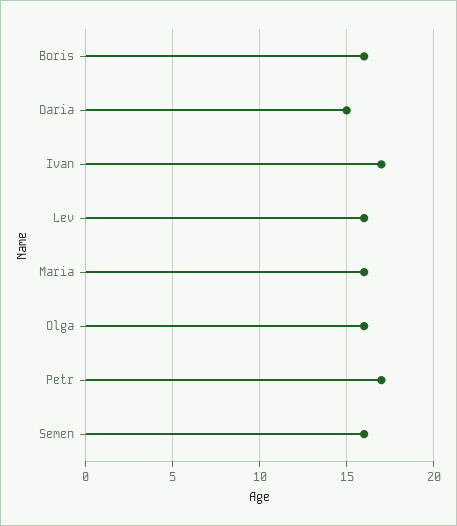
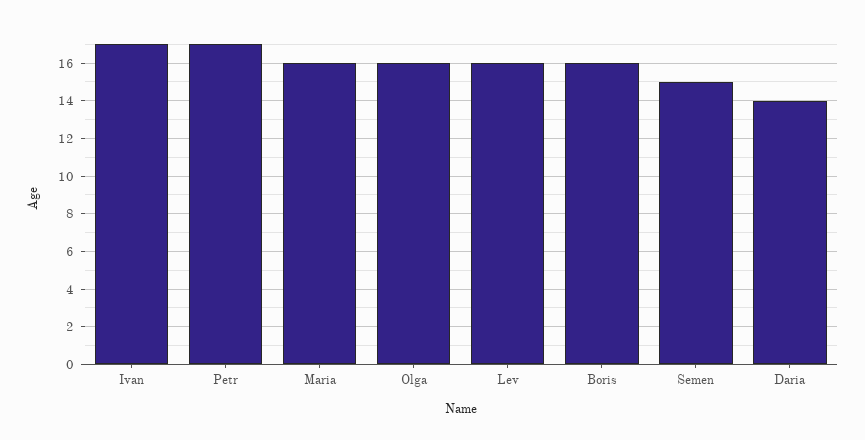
  {
    "Boris": 16,
-   "Daria": 15,
+   "Daria": 14,
    "Ivan": 17,
    "Lev": 16,
    "Maria": 16,
    "Olga": 16,
    "Petr": 17,
-   "Semen": 16
+   "Semen": 15
  }

